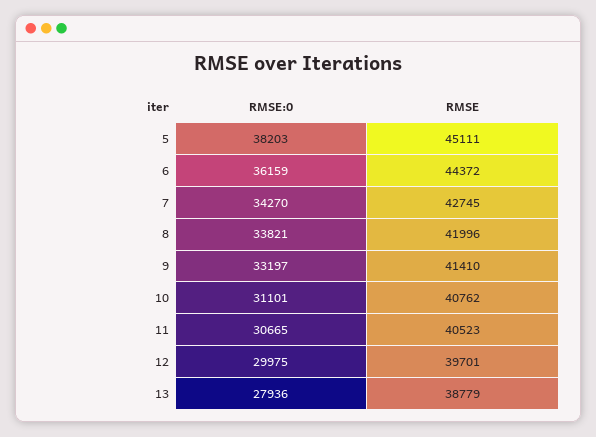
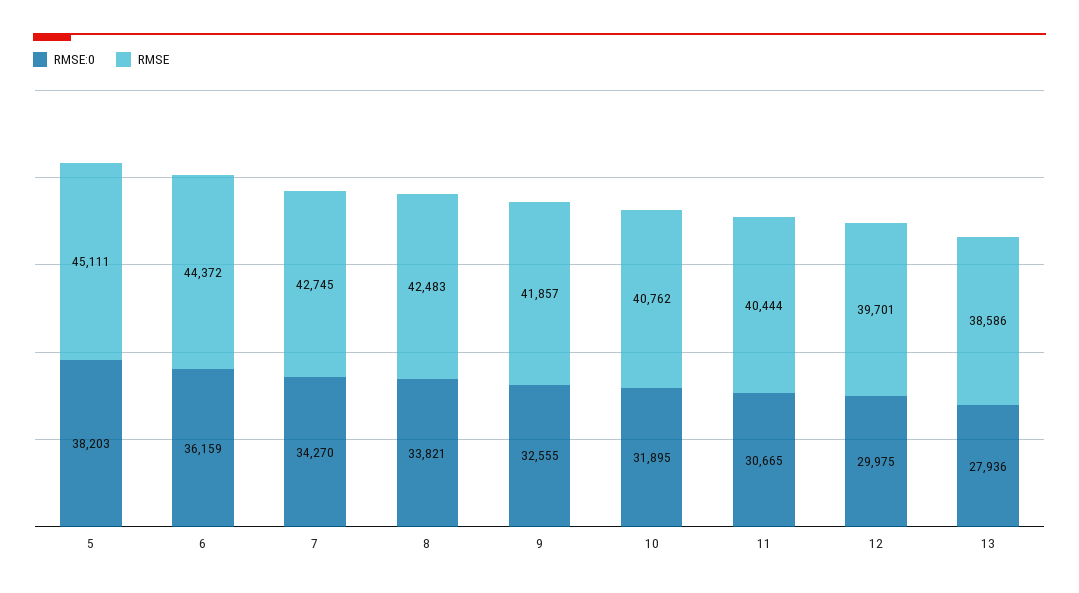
  {
    "RMSE:0": {
      "5": 38203,
      "6": 36159,
      "7": 34270,
      "8": 33821,
-     "9": 33197,
+     "9": 32555,
-     "10": 31101,
+     "10": 31895,
      "11": 30665,
      "12": 29975,
      "13": 27936
    },
    "RMSE": {
      "5": 45111,
      "6": 44372,
      "7": 42745,
-     "8": 41996,
+     "8": 42483,
-     "9": 41410,
+     "9": 41857,
      "10": 40762,
-     "11": 40523,
+     "11": 40444,
      "12": 39701,
-     "13": 38779
+     "13": 38586
    }
  }

